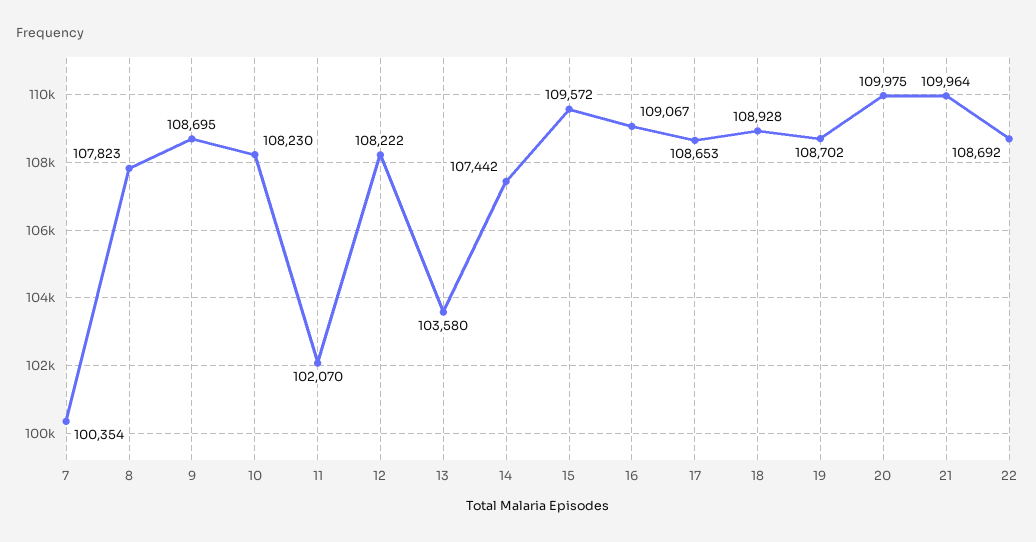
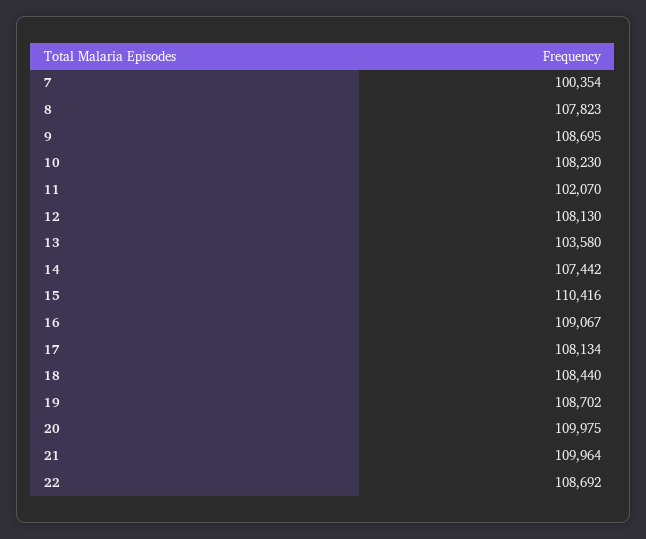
  {
    "7": 100354,
    "8": 107823,
    "9": 108695,
    "10": 108230,
    "11": 102070,
-   "12": 108222,
+   "12": 108130,
    "13": 103580,
    "14": 107442,
-   "15": 109572,
+   "15": 110416,
    "16": 109067,
-   "17": 108653,
+   "17": 108134,
-   "18": 108928,
+   "18": 108440,
    "19": 108702,
    "20": 109975,
    "21": 109964,
    "22": 108692
  }

